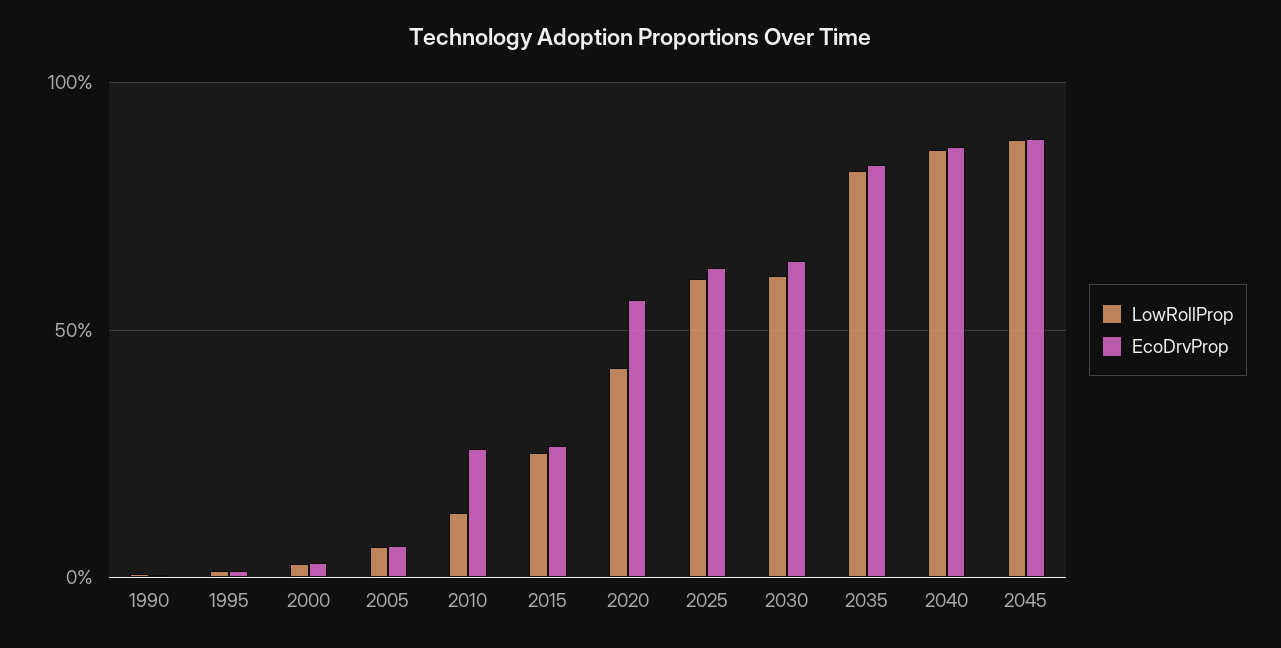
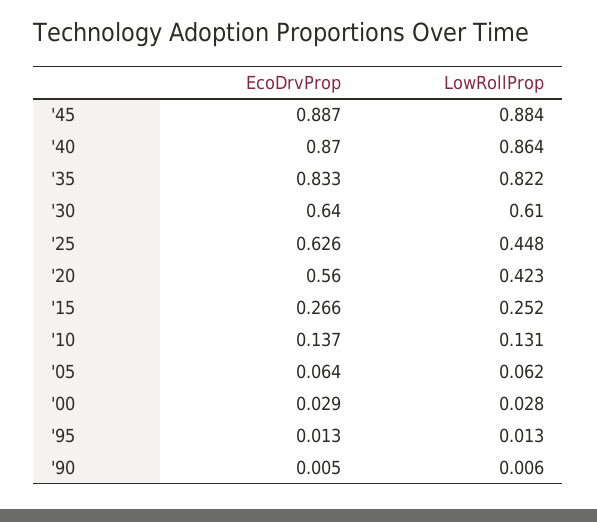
  {
    "LowRollProp": {
      "1990": 0.006,
      "1995": 0.013,
      "2000": 0.028,
      "2005": 0.062,
      "2010": 0.131,
      "2015": 0.252,
      "2020": 0.423,
-     "2025": 0.6,
+     "2025": 0.448,
      "2030": 0.61,
      "2035": 0.822,
      "2040": 0.864,
      "2045": 0.884
    },
    "EcoDrvProp": {
      "1990": 0.005,
      "1995": 0.013,
      "2000": 0.029,
      "2005": 0.064,
-     "2010": 0.25,
+     "2010": 0.137,
      "2015": 0.266,
      "2020": 0.56,
      "2025": 0.626,
      "2030": 0.64,
      "2035": 0.833,
      "2040": 0.87,
      "2045": 0.887
    }
  }

